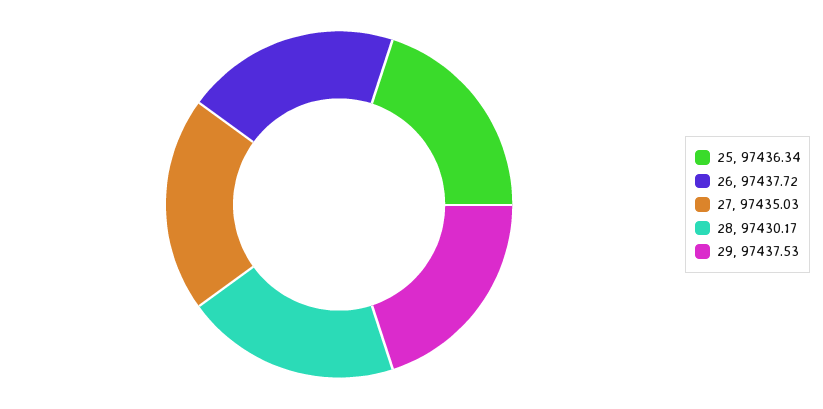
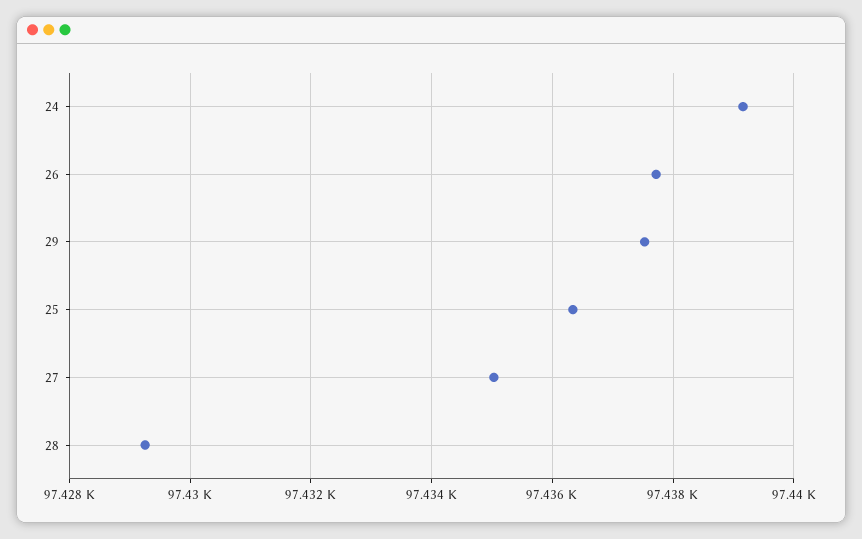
  {
    "25": 97436.34,
    "26": 97437.72,
    "27": 97435.03,
-   "28": 97430.17,
+   "28": 97429.2,
-   "29": 97437.53
+   "29": 97437.53,
+   "24": 97439.2
  }

